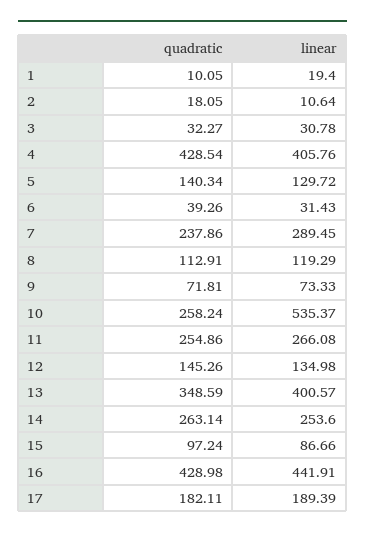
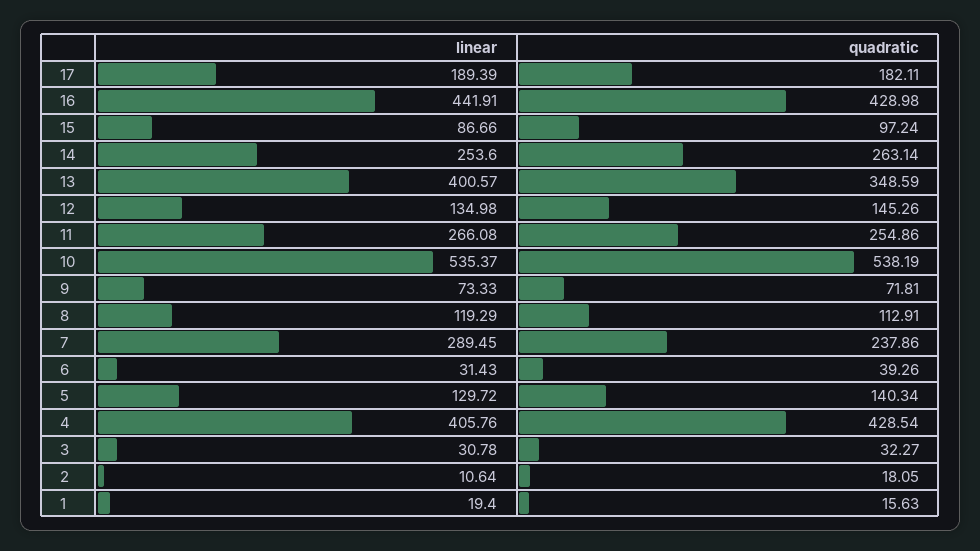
  {
    "quadratic": {
-     "1": 10.05,
+     "1": 15.63,
      "2": 18.05,
      "3": 32.27,
      "4": 428.54,
      "5": 140.34,
      "6": 39.26,
      "7": 237.86,
      "8": 112.91,
      "9": 71.81,
-     "10": 258.24,
+     "10": 538.19,
      "11": 254.86,
      "12": 145.26,
      "13": 348.59,
      "14": 263.14,
      "15": 97.24,
      "16": 428.98,
      "17": 182.11
    },
    "linear": {
      "1": 19.4,
      "2": 10.64,
      "3": 30.78,
      "4": 405.76,
      "5": 129.72,
      "6": 31.43,
      "7": 289.45,
      "8": 119.29,
      "9": 73.33,
      "10": 535.37,
      "11": 266.08,
      "12": 134.98,
      "13": 400.57,
      "14": 253.6,
      "15": 86.66,
      "16": 441.91,
      "17": 189.39
    }
  }

